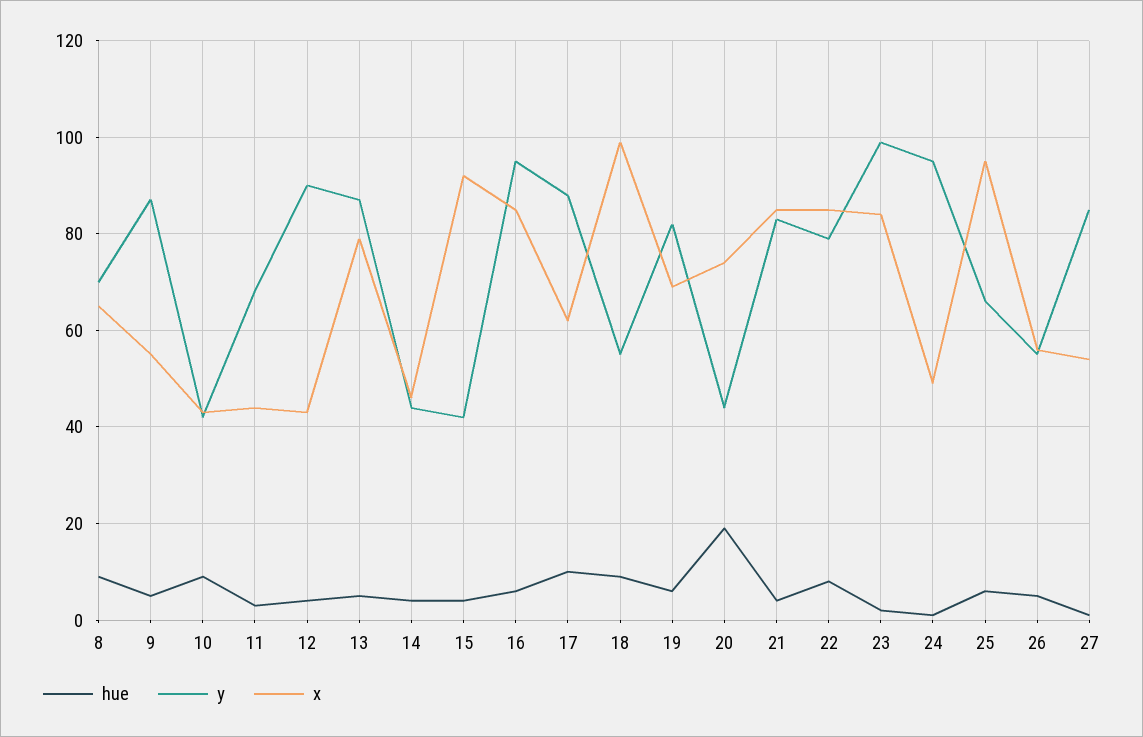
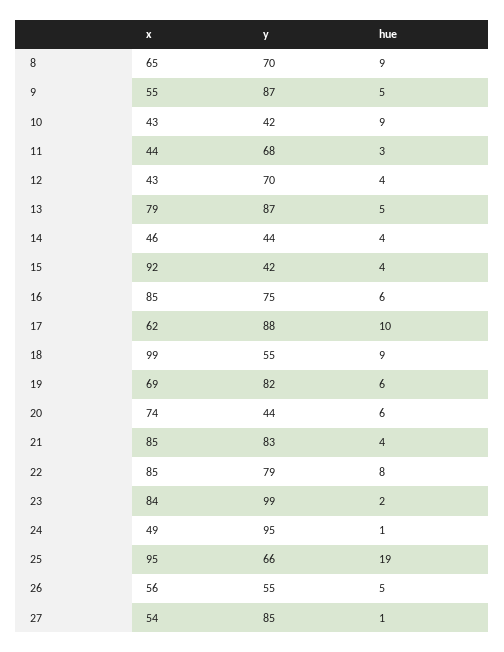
  {
    "hue": {
      "8": 9,
      "9": 5,
      "10": 9,
      "11": 3,
      "12": 4,
      "13": 5,
      "14": 4,
      "15": 4,
      "16": 6,
      "17": 10,
      "18": 9,
      "19": 6,
-     "20": 20,
+     "20": 6,
      "21": 4,
      "22": 8,
      "23": 2,
      "24": 1,
-     "25": 5,
+     "25": 19,
      "26": 5,
      "27": 1
    },
    "y": {
      "8": 70,
      "9": 87,
      "10": 42,
      "11": 68,
-     "12": 90,
+     "12": 70,
      "13": 87,
      "14": 44,
      "15": 42,
-     "16": 95,
+     "16": 75,
      "17": 88,
      "18": 55,
      "19": 82,
      "20": 44,
      "21": 83,
      "22": 79,
      "23": 99,
      "24": 95,
      "25": 66,
      "26": 55,
      "27": 85
    },
    "x": {
      "8": 65,
      "9": 55,
      "10": 43,
      "11": 44,
      "12": 43,
      "13": 79,
      "14": 46,
      "15": 92,
      "16": 85,
      "17": 62,
      "18": 99,
      "19": 69,
      "20": 74,
      "21": 85,
      "22": 85,
      "23": 84,
      "24": 49,
      "25": 95,
      "26": 56,
      "27": 54
    }
  }

